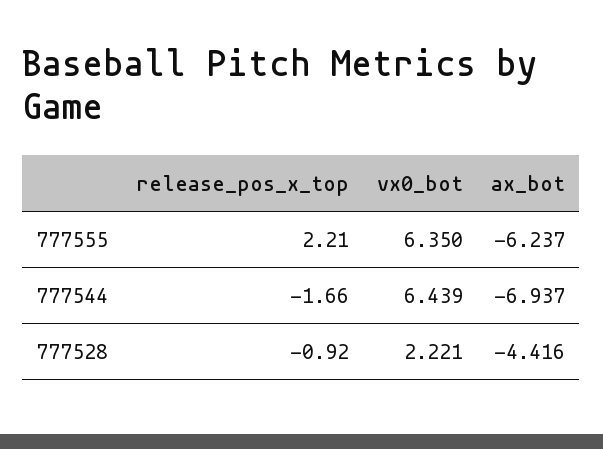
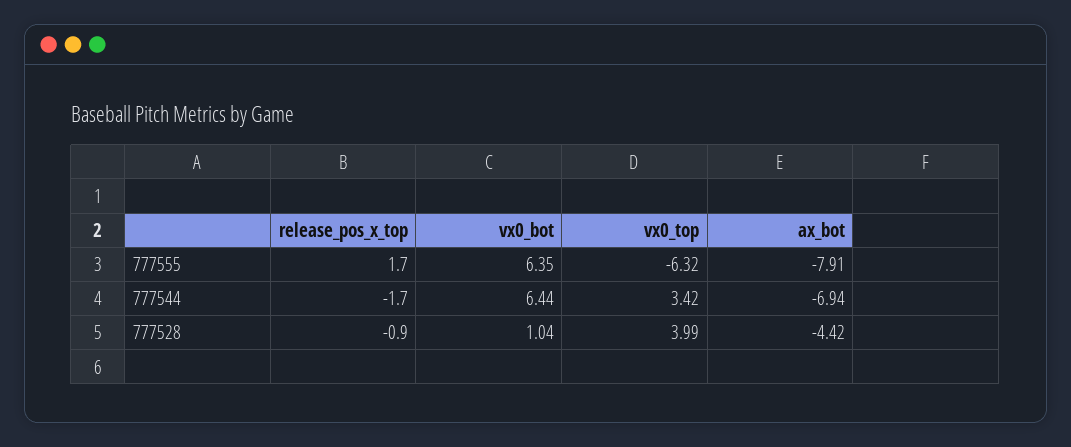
  {
    "release_pos_x_top": {
-     "777555": 2.21,
+     "777555": 1.7,
      "777544": -1.66,
      "777528": -0.92
    },
    "vx0_bot": {
      "777555": 6.35,
      "777544": 6.439,
-     "777528": 2.221
+     "777528": 1.04
    },
    "ax_bot": {
-     "777555": -6.237,
+     "777555": -7.91,
      "777544": -6.937,
      "777528": -4.416
-   }
+   },
+   "vx0_top": {
+     "777555": -6.32,
+     "777544": 3.42,
+     "777528": 3.99
+   }
  }

